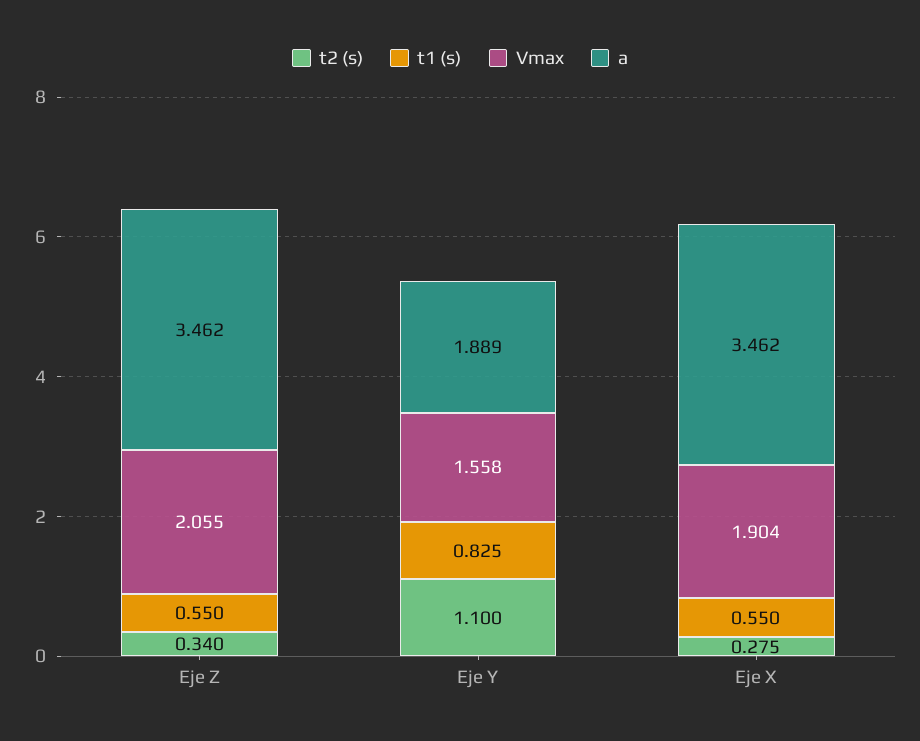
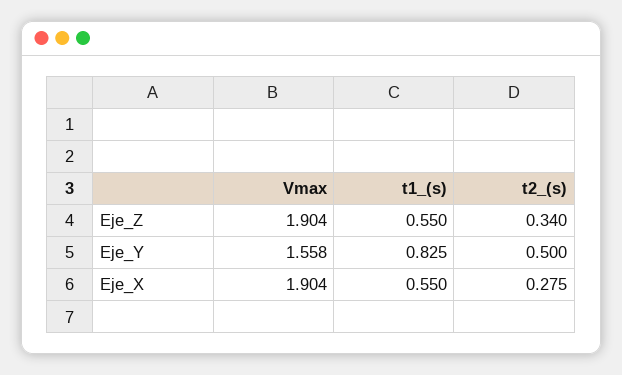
  {
    "t2 (s)": {
      "Eje Z": 0.34,
-     "Eje Y": 1.1,
+     "Eje Y": 0.5,
      "Eje X": 0.275
    },
    "t1 (s)": {
      "Eje Z": 0.55,
      "Eje Y": 0.825,
      "Eje X": 0.55
    },
    "Vmax": {
-     "Eje Z": 2.055,
+     "Eje Z": 1.904,
      "Eje Y": 1.558,
      "Eje X": 1.904
-   },
+   }
-   "a": {
-     "Eje Z": 3.462,
-     "Eje Y": 1.889,
-     "Eje X": 3.462
-   }
  }

